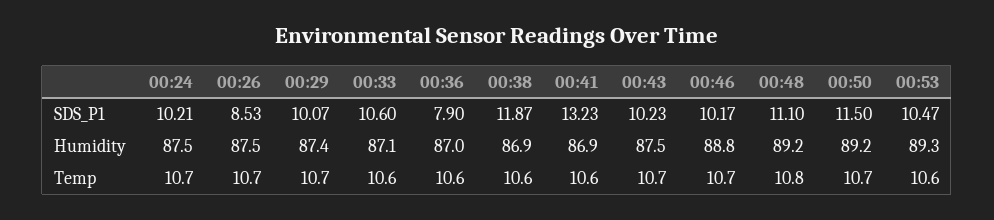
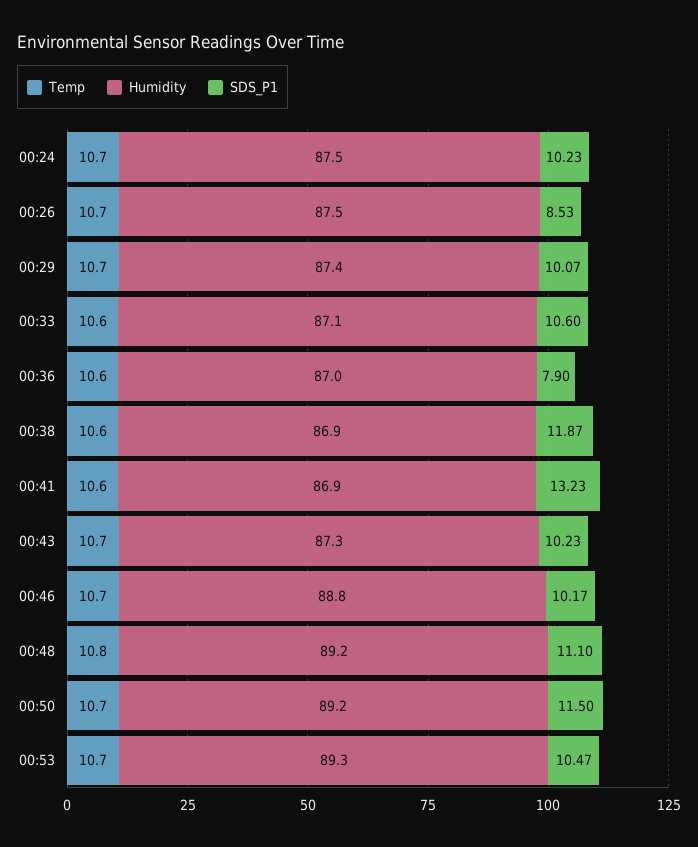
  {
    "SDS_P1": {
-     "00:24": 10.21,
+     "00:24": 10.23,
      "00:26": 8.53,
      "00:29": 10.07,
      "00:33": 10.6,
      "00:36": 7.9,
      "00:38": 11.87,
      "00:41": 13.23,
      "00:43": 10.23,
      "00:46": 10.17,
      "00:48": 11.1,
      "00:50": 11.5,
      "00:53": 10.47
    },
    "Humidity": {
      "00:24": 87.5,
      "00:26": 87.5,
      "00:29": 87.4,
      "00:33": 87.1,
      "00:36": 87,
      "00:38": 86.9,
      "00:41": 86.9,
-     "00:43": 87.5,
+     "00:43": 87.3,
      "00:46": 88.8,
      "00:48": 89.2,
      "00:50": 89.2,
      "00:53": 89.3
    },
    "Temp": {
      "00:24": 10.7,
      "00:26": 10.7,
      "00:29": 10.7,
      "00:33": 10.6,
      "00:36": 10.6,
      "00:38": 10.6,
      "00:41": 10.6,
      "00:43": 10.7,
      "00:46": 10.7,
      "00:48": 10.8,
      "00:50": 10.7,
-     "00:53": 10.6
+     "00:53": 10.7
    }
  }

